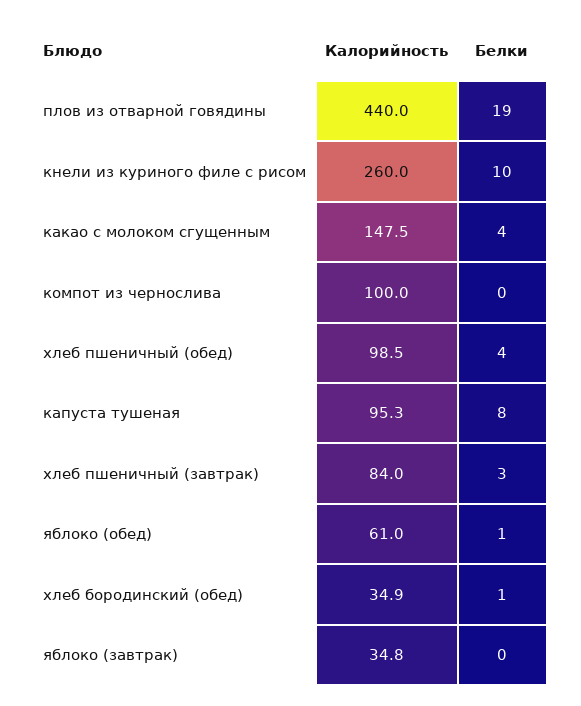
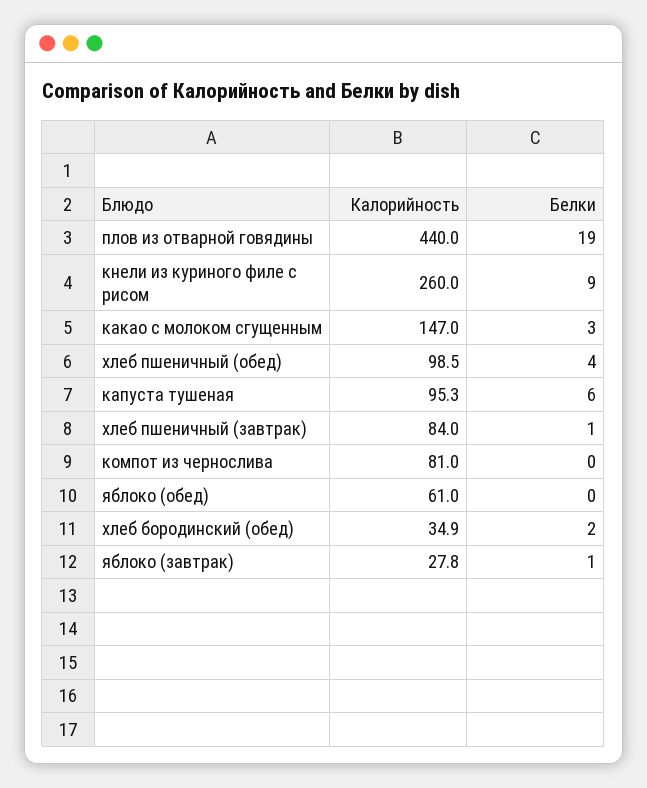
  {
    "Калорийность": {
      "плов из отварной говядины": 440,
      "кнели из куриного филе с рисом": 260,
-     "какао с молоком сгущенным": 147.5,
+     "какао с молоком сгущенным": 147,
-     "компот из чернослива": 100,
+     "компот из чернослива": 81,
      "хлеб пшеничный (обед)": 98.5,
      "капуста тушеная": 95.3,
      "хлеб пшеничный (завтрак)": 84,
      "яблоко (обед)": 61,
      "хлеб бородинский (обед)": 34.9,
-     "яблоко (завтрак)": 34.8
+     "яблоко (завтрак)": 27.8
    },
    "Белки": {
      "плов из отварной говядины": 19,
-     "кнели из куриного филе с рисом": 10,
+     "кнели из куриного филе с рисом": 9,
-     "какао с молоком сгущенным": 4,
+     "какао с молоком сгущенным": 3,
      "компот из чернослива": 0,
      "хлеб пшеничный (обед)": 4,
-     "капуста тушеная": 8,
+     "капуста тушеная": 6,
-     "хлеб пшеничный (завтрак)": 3,
+     "хлеб пшеничный (завтрак)": 1,
-     "яблоко (обед)": 1,
+     "яблоко (обед)": 0,
-     "хлеб бородинский (обед)": 1,
+     "хлеб бородинский (обед)": 2,
-     "яблоко (завтрак)": 0
+     "яблоко (завтрак)": 1
    }
  }

